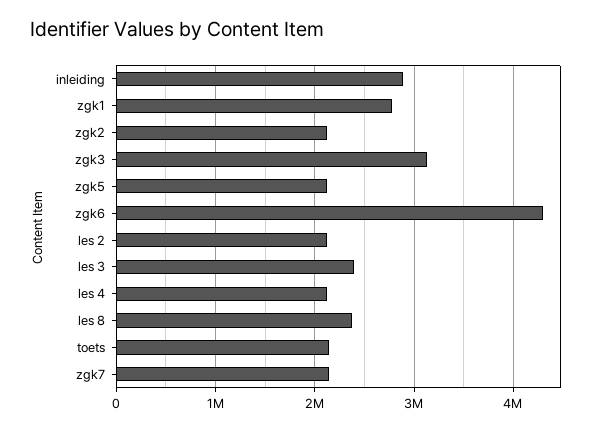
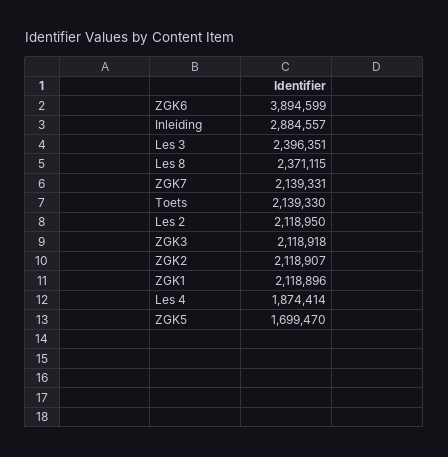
  {
    "inleiding": 2884557,
-   "zgk1": 2800000,
+   "zgk1": 2118896,
    "zgk2": 2118907,
-   "zgk3": 3100000,
+   "zgk3": 2118918,
-   "zgk5": 2100000,
+   "zgk5": 1699470,
-   "zgk6": 4300000,
+   "zgk6": 3894599,
    "les 2": 2118950,
    "les 3": 2396351,
-   "les 4": 2100000,
+   "les 4": 1874414,
    "les 8": 2371115,
    "toets": 2139330,
    "zgk7": 2139331
  }

